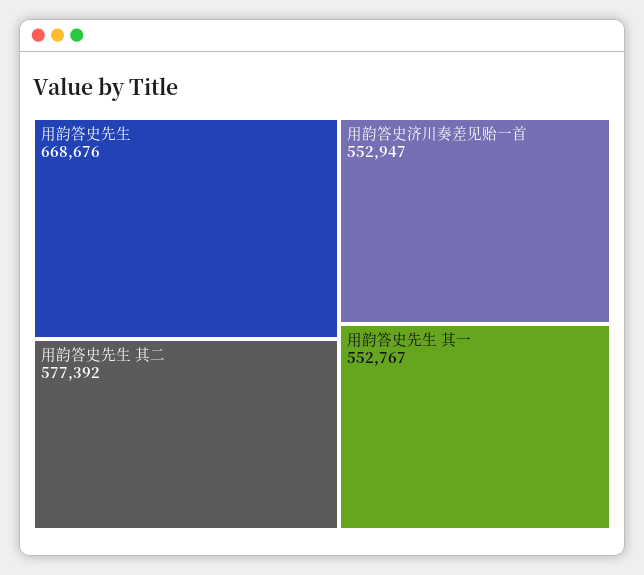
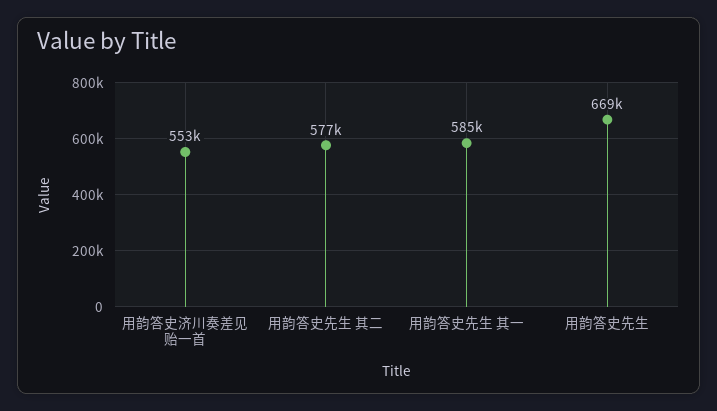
  {
    "用韵答史先生": 668676,
    "用韵答史先生 其二": 577392,
    "用韵答史济川奏差见贻一首": 552947,
-   "用韵答史先生 其一": 552767
+   "用韵答史先生 其一": 585000
  }

